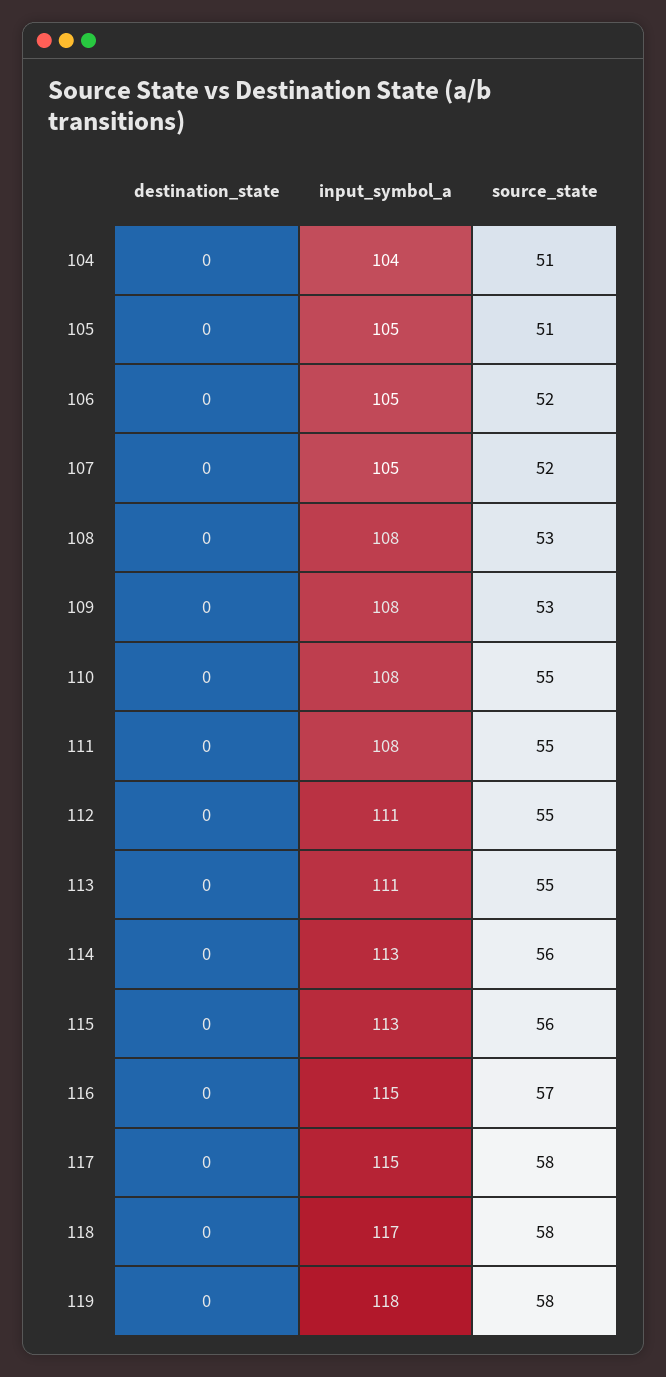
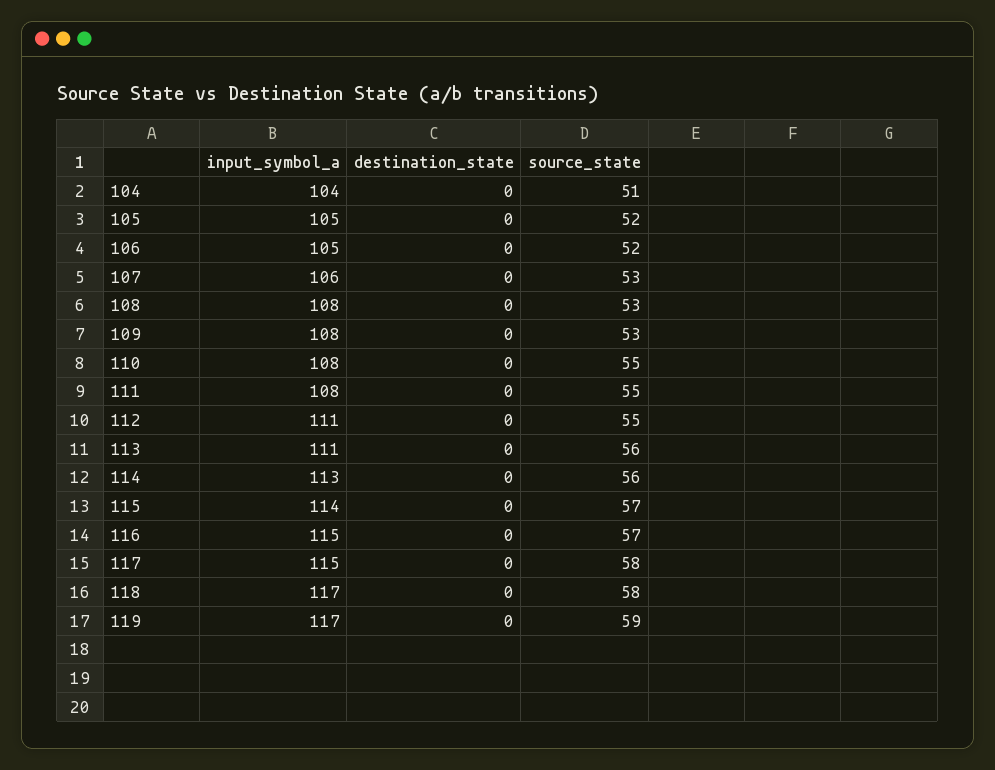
  {
    "destination_state": {
      "104": 0,
      "105": 0,
      "106": 0,
      "107": 0,
      "108": 0,
      "109": 0,
      "110": 0,
      "111": 0,
      "112": 0,
      "113": 0,
      "114": 0,
      "115": 0,
      "116": 0,
      "117": 0,
      "118": 0,
      "119": 0
    },
    "input_symbol_a": {
      "104": 104,
      "105": 105,
      "106": 105,
-     "107": 105,
+     "107": 106,
      "108": 108,
      "109": 108,
      "110": 108,
      "111": 108,
      "112": 111,
      "113": 111,
      "114": 113,
-     "115": 113,
+     "115": 114,
      "116": 115,
      "117": 115,
      "118": 117,
-     "119": 118
+     "119": 117
    },
    "source_state": {
      "104": 51,
-     "105": 51,
+     "105": 52,
      "106": 52,
-     "107": 52,
+     "107": 53,
      "108": 53,
      "109": 53,
      "110": 55,
      "111": 55,
      "112": 55,
-     "113": 55,
+     "113": 56,
      "114": 56,
-     "115": 56,
+     "115": 57,
      "116": 57,
      "117": 58,
      "118": 58,
-     "119": 58
+     "119": 59
    }
  }

